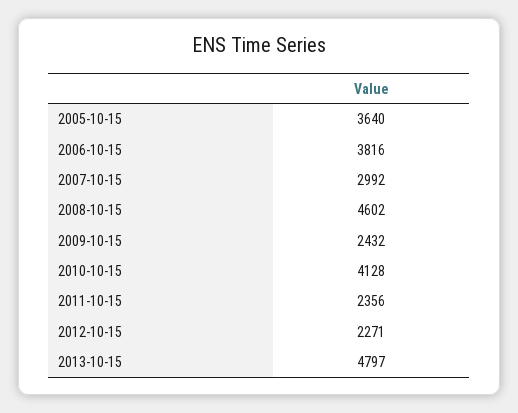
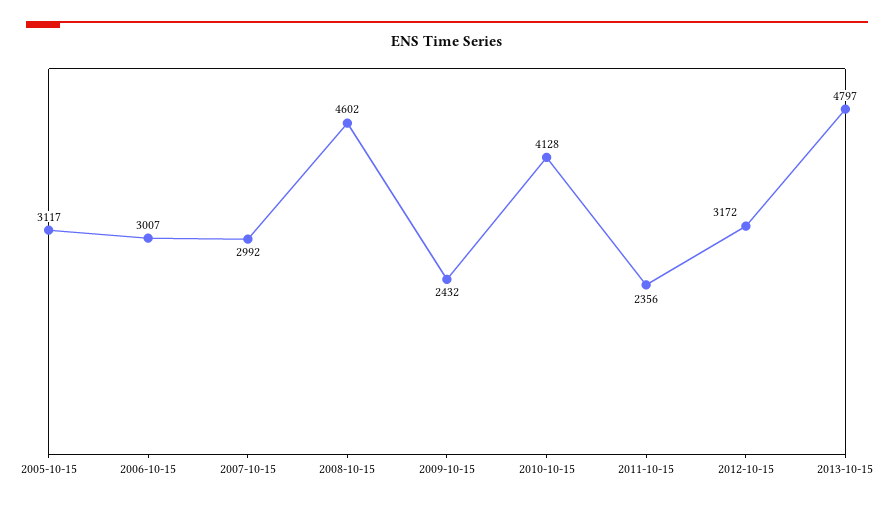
  {
-   "2005-10-15": 3640,
+   "2005-10-15": 3117,
-   "2006-10-15": 3816,
+   "2006-10-15": 3007,
    "2007-10-15": 2992,
    "2008-10-15": 4602,
    "2009-10-15": 2432,
    "2010-10-15": 4128,
    "2011-10-15": 2356,
-   "2012-10-15": 2271,
+   "2012-10-15": 3172,
    "2013-10-15": 4797
  }

